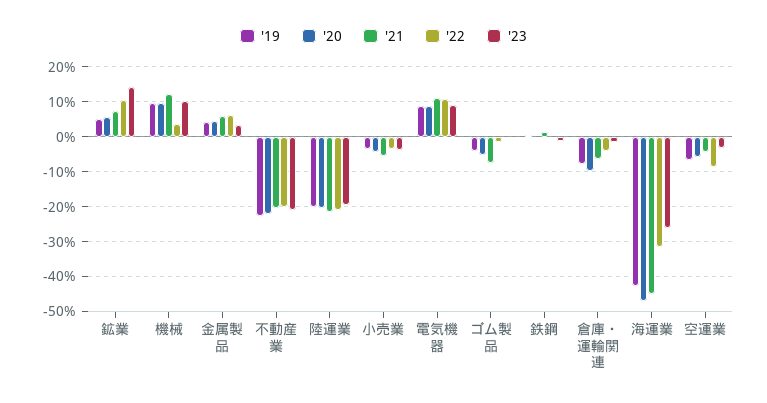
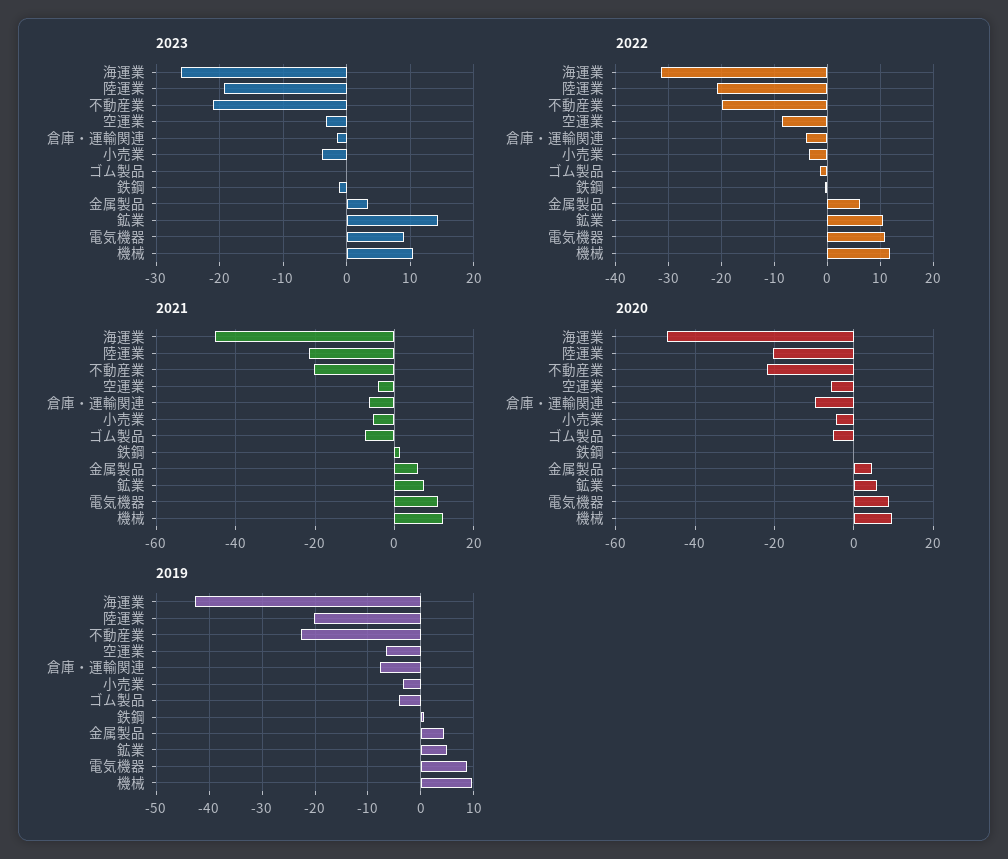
  {
    "'19": {
      "鉱業": 6,
      "機械": 10,
      "金属製品": 4,
      "不動産業": -22,
      "陸運業": -20,
      "小売業": -4,
      "電気機器": 8,
      "ゴム製品": -4,
      "鉄鋼": 0,
      "倉庫・運輸関連": -8,
      "海運業": -42,
      "空運業": -6
    },
    "'20": {
      "鉱業": 6,
      "機械": 10,
      "金属製品": 4,
      "不動産業": -22,
      "陸運業": -20,
      "小売業": -4,
      "電気機器": 8,
      "ゴム製品": -6,
      "鉄鋼": 0,
      "倉庫・運輸関連": -10,
      "海運業": -48,
      "空運業": -6
    },
    "'21": {
      "鉱業": 8,
      "機械": 12,
      "金属製品": 6,
      "不動産業": -20,
      "陸運業": -22,
      "小売業": -6,
      "電気機器": 12,
      "ゴム製品": -8,
      "鉄鋼": 2,
      "倉庫・運輸関連": -6,
      "海運業": -46,
      "空運業": -4
    },
    "'22": {
      "鉱業": 10,
-     "機械": 4,
+     "機械": 12,
      "金属製品": 6,
      "不動産業": -20,
      "陸運業": -20,
      "小売業": -4,
      "電気機器": 10,
      "ゴム製品": -2,
      "鉄鋼": 0,
      "倉庫・運輸関連": -4,
      "海運業": -32,
      "空運業": -8
    },
    "'23": {
      "鉱業": 14,
      "機械": 10,
      "金属製品": 3,
      "不動産業": -21,
      "陸運業": -19,
      "小売業": -4,
      "電気機器": 9,
      "ゴム製品": 0,
      "鉄鋼": -1,
      "倉庫・運輸関連": -2,
      "海運業": -26,
      "空運業": -3
    }
  }

